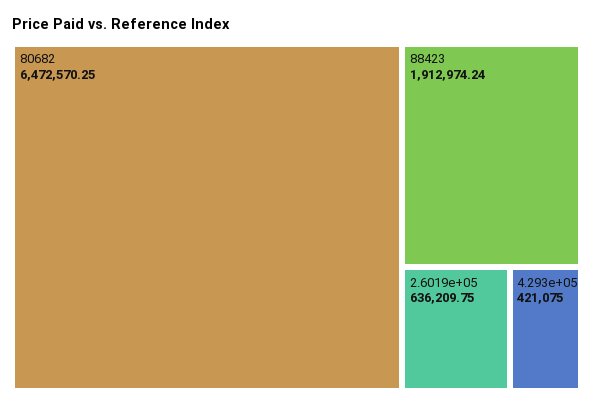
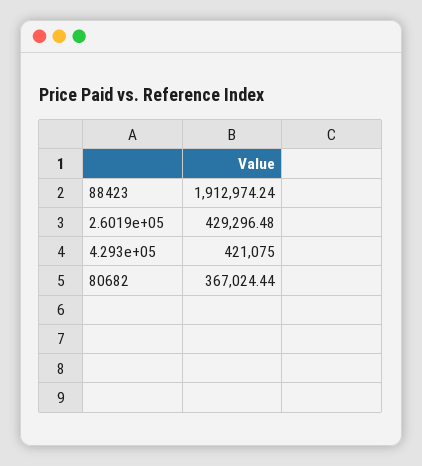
  {
-   "80682": 6472570.25,
+   "80682": 367024.44,
    "88423": 1912974.24,
-   "2.6019e+05": 636209.75,
+   "2.6019e+05": 429296.48,
    "4.293e+05": 421075
  }

